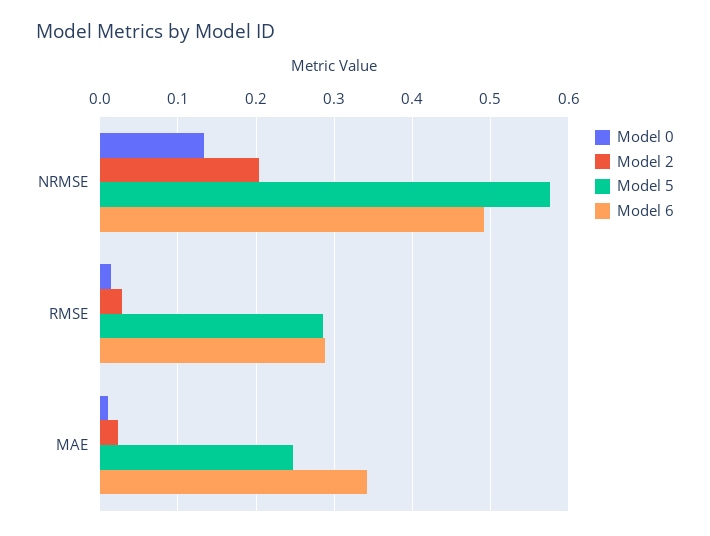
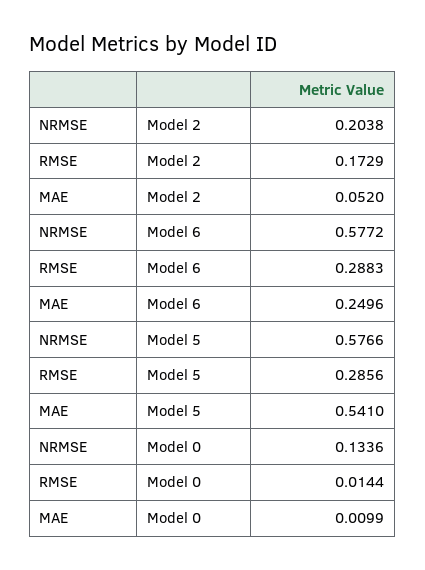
  {
    "Model 0": {
      "NRMSE": 0.1336,
      "RMSE": 0.0144,
      "MAE": 0.0099
    },
    "Model 2": {
      "NRMSE": 0.2038,
-     "RMSE": 0.03,
+     "RMSE": 0.1729,
-     "MAE": 0.02
+     "MAE": 0.052
    },
    "Model 5": {
      "NRMSE": 0.5766,
      "RMSE": 0.2856,
-     "MAE": 0.25
+     "MAE": 0.541
    },
    "Model 6": {
-     "NRMSE": 0.49,
+     "NRMSE": 0.5772,
      "RMSE": 0.2883,
-     "MAE": 0.34
+     "MAE": 0.2496
    }
  }

